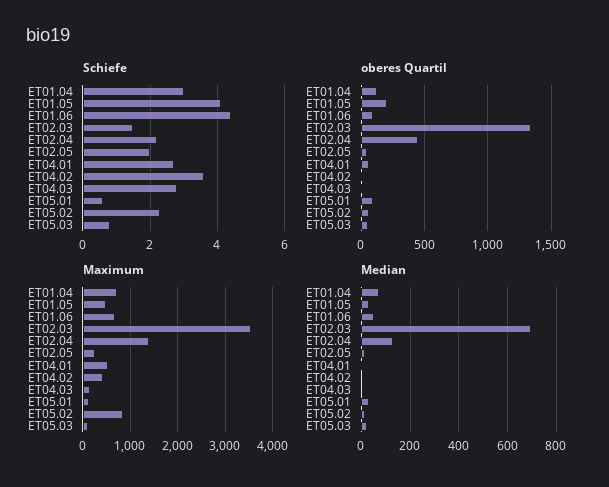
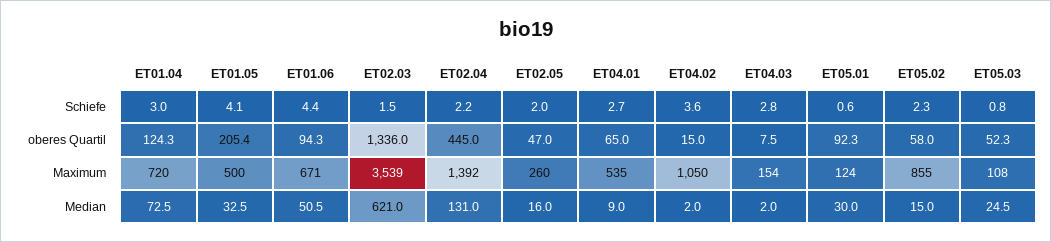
  {
    "Schiefe": {
      "ET01.04": 3,
      "ET01.05": 4.1,
      "ET01.06": 4.4,
      "ET02.03": 1.5,
      "ET02.04": 2.2,
      "ET02.05": 2,
      "ET04.01": 2.7,
      "ET04.02": 3.6,
      "ET04.03": 2.8,
      "ET05.01": 0.6,
      "ET05.02": 2.3,
      "ET05.03": 0.8
    },
    "oberes Quartil": {
      "ET01.04": 124.3,
      "ET01.05": 205.4,
      "ET01.06": 94.3,
      "ET02.03": 1336,
      "ET02.04": 445,
      "ET02.05": 47,
      "ET04.01": 65,
      "ET04.02": 15,
      "ET04.03": 7.5,
      "ET05.01": 92.3,
      "ET05.02": 58,
      "ET05.03": 52.3
    },
    "Maximum": {
      "ET01.04": 720,
      "ET01.05": 500,
      "ET01.06": 671,
      "ET02.03": 3539,
      "ET02.04": 1392,
      "ET02.05": 260,
      "ET04.01": 535,
-     "ET04.02": 400,
+     "ET04.02": 1050,
      "ET04.03": 154,
      "ET05.01": 124,
      "ET05.02": 855,
      "ET05.03": 108
    },
    "Median": {
      "ET01.04": 72.5,
      "ET01.05": 32.5,
      "ET01.06": 50.5,
-     "ET02.03": 700,
+     "ET02.03": 621,
      "ET02.04": 131,
      "ET02.05": 16,
      "ET04.01": 9,
      "ET04.02": 2,
      "ET04.03": 2,
      "ET05.01": 30,
      "ET05.02": 15,
      "ET05.03": 24.5
    }
  }

